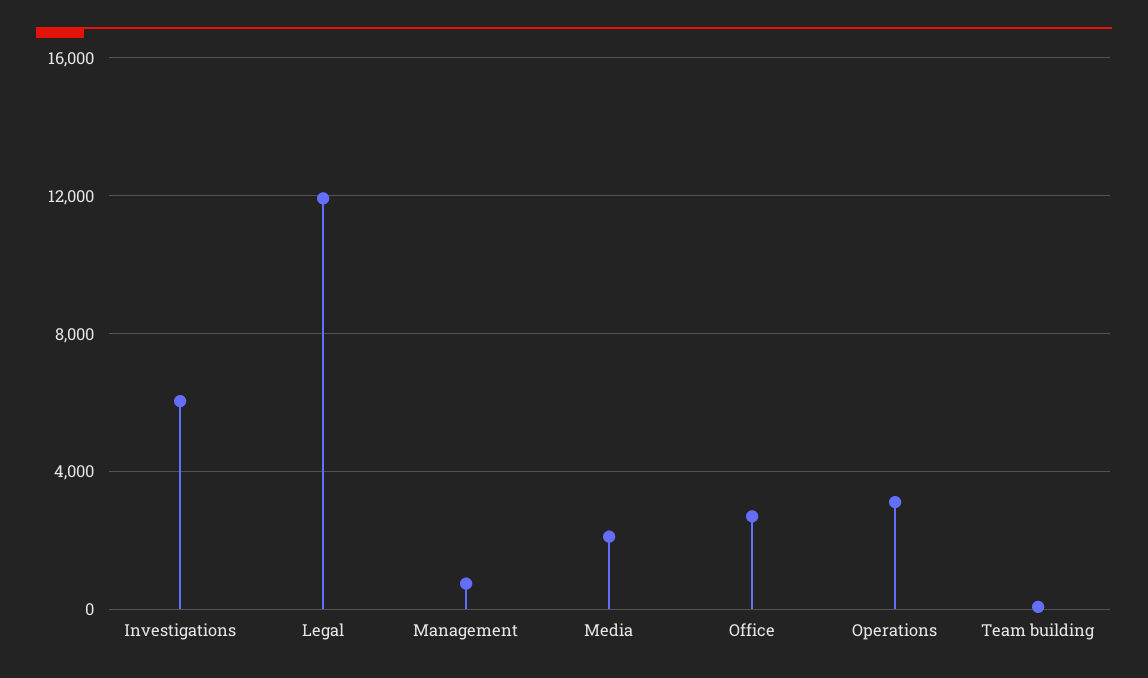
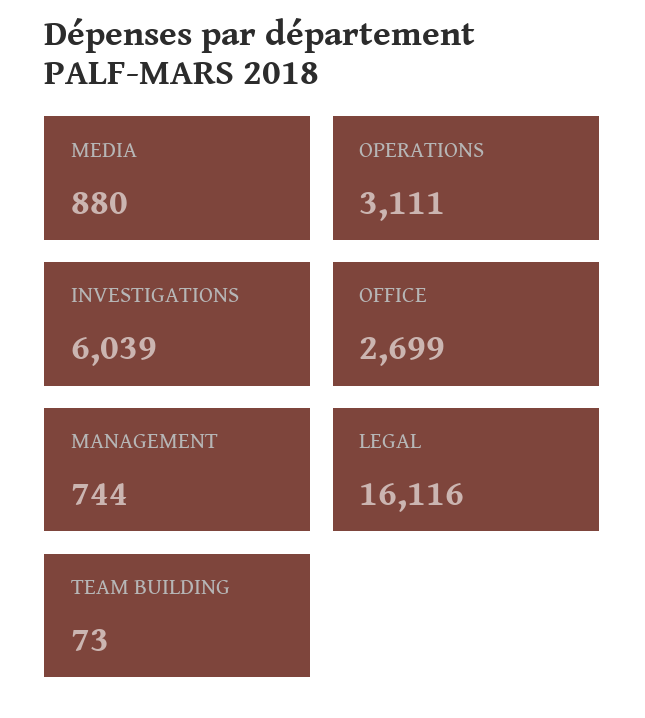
  {
    "Investigations": 6039,
-   "Legal": 12000,
+   "Legal": 16116,
    "Management": 744,
-   "Media": 2000,
+   "Media": 880,
    "Office": 2699,
    "Operations": 3111,
    "Team building": 73
  }

